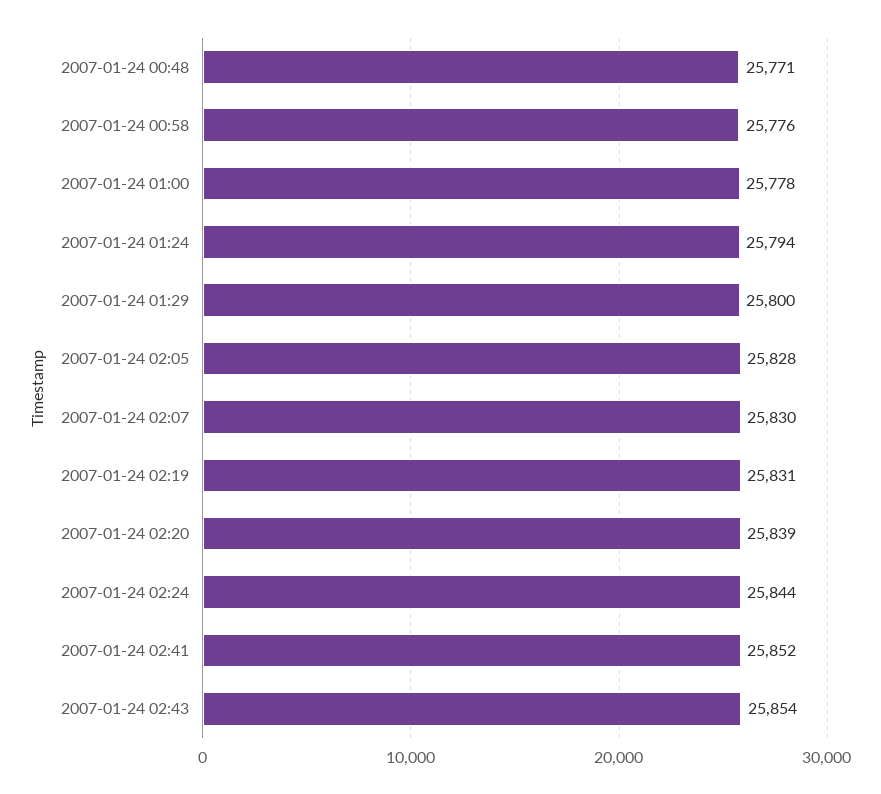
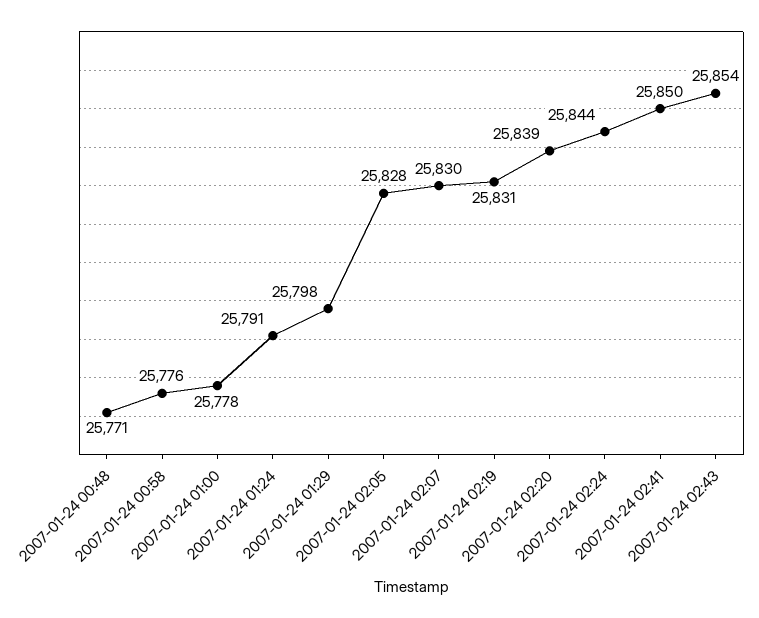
  {
    "2007-01-24 00:48": 25771,
    "2007-01-24 00:58": 25776,
    "2007-01-24 01:00": 25778,
-   "2007-01-24 01:24": 25794,
+   "2007-01-24 01:24": 25791,
-   "2007-01-24 01:29": 25800,
+   "2007-01-24 01:29": 25798,
    "2007-01-24 02:05": 25828,
    "2007-01-24 02:07": 25830,
    "2007-01-24 02:19": 25831,
    "2007-01-24 02:20": 25839,
    "2007-01-24 02:24": 25844,
-   "2007-01-24 02:41": 25852,
+   "2007-01-24 02:41": 25850,
    "2007-01-24 02:43": 25854
  }

